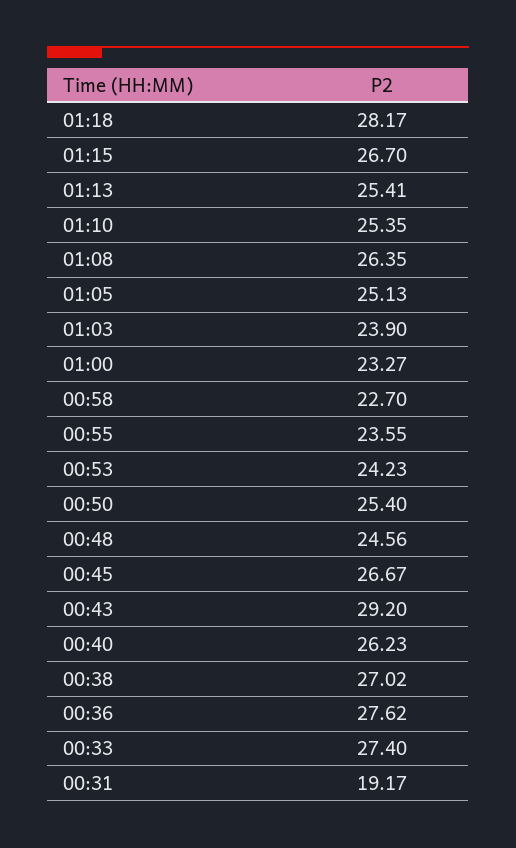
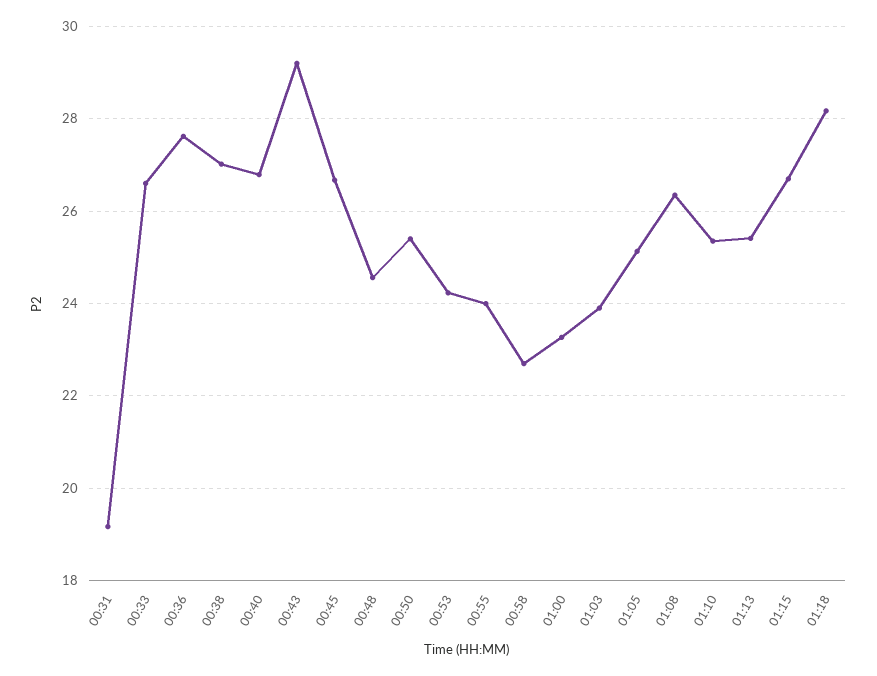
  {
    "01:18": 28.17,
    "01:15": 26.7,
    "01:13": 25.41,
    "01:10": 25.35,
    "01:08": 26.35,
    "01:05": 25.13,
    "01:03": 23.9,
    "01:00": 23.27,
    "00:58": 22.7,
-   "00:55": 23.55,
+   "00:55": 24,
    "00:53": 24.23,
    "00:50": 25.4,
    "00:48": 24.56,
    "00:45": 26.67,
    "00:43": 29.2,
-   "00:40": 26.23,
+   "00:40": 26.8,
    "00:38": 27.02,
    "00:36": 27.62,
-   "00:33": 27.4,
+   "00:33": 26.6,
    "00:31": 19.17
  }

